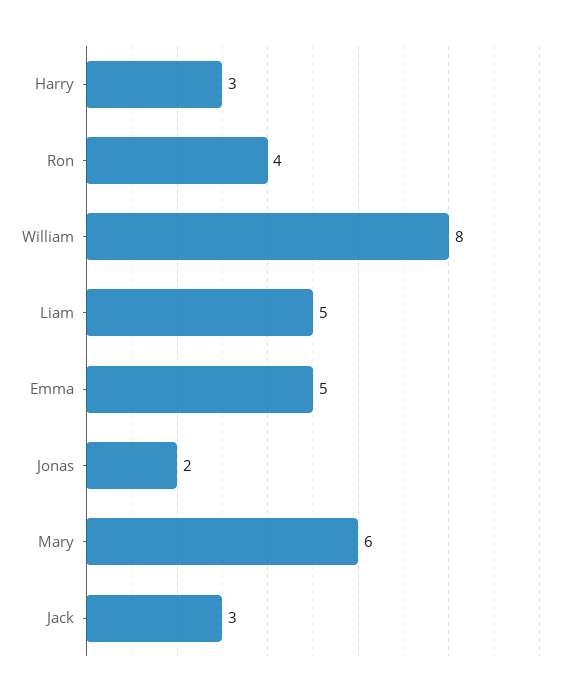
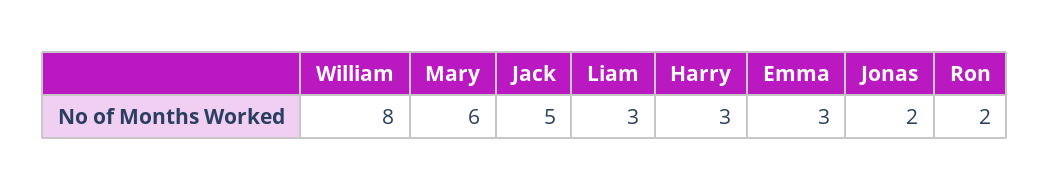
  {
    "Harry": 3,
-   "Ron": 4,
+   "Ron": 2,
    "William": 8,
-   "Liam": 5,
+   "Liam": 3,
-   "Emma": 5,
+   "Emma": 3,
    "Jonas": 2,
    "Mary": 6,
-   "Jack": 3
+   "Jack": 5
  }

